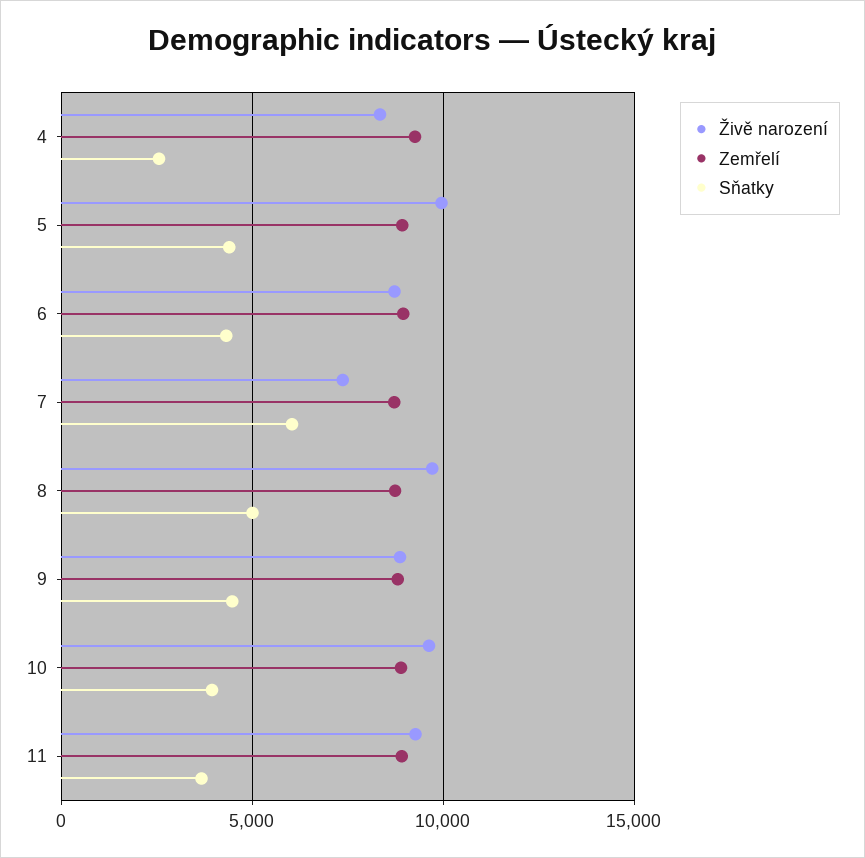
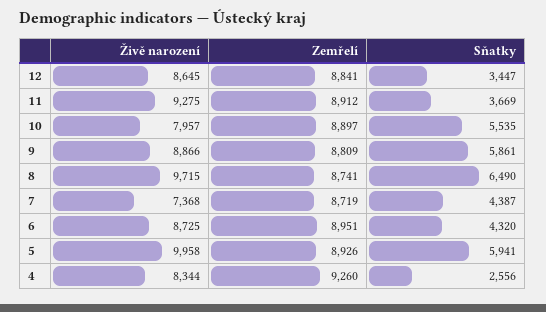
  {
    "Živě narození": {
      "4": 8344,
      "5": 9958,
      "6": 8725,
      "7": 7368,
      "8": 9715,
      "9": 8866,
-     "10": 9500,
+     "10": 7957,
-     "11": 9275
+     "11": 9275,
+     "12": 8645
    },
    "Zemřelí": {
      "4": 9260,
      "5": 8926,
      "6": 8951,
      "7": 8719,
      "8": 8741,
      "9": 8809,
      "10": 8897,
-     "11": 8912
+     "11": 8912,
+     "12": 8841
    },
    "Sňatky": {
      "4": 2556,
-     "5": 4500,
+     "5": 5941,
      "6": 4320,
-     "7": 6000,
+     "7": 4387,
-     "8": 5000,
+     "8": 6490,
-     "9": 4500,
+     "9": 5861,
-     "10": 4000,
+     "10": 5535,
-     "11": 3669
+     "11": 3669,
+     "12": 3447
    }
  }

